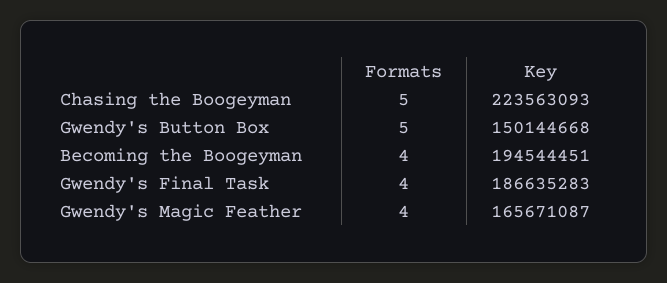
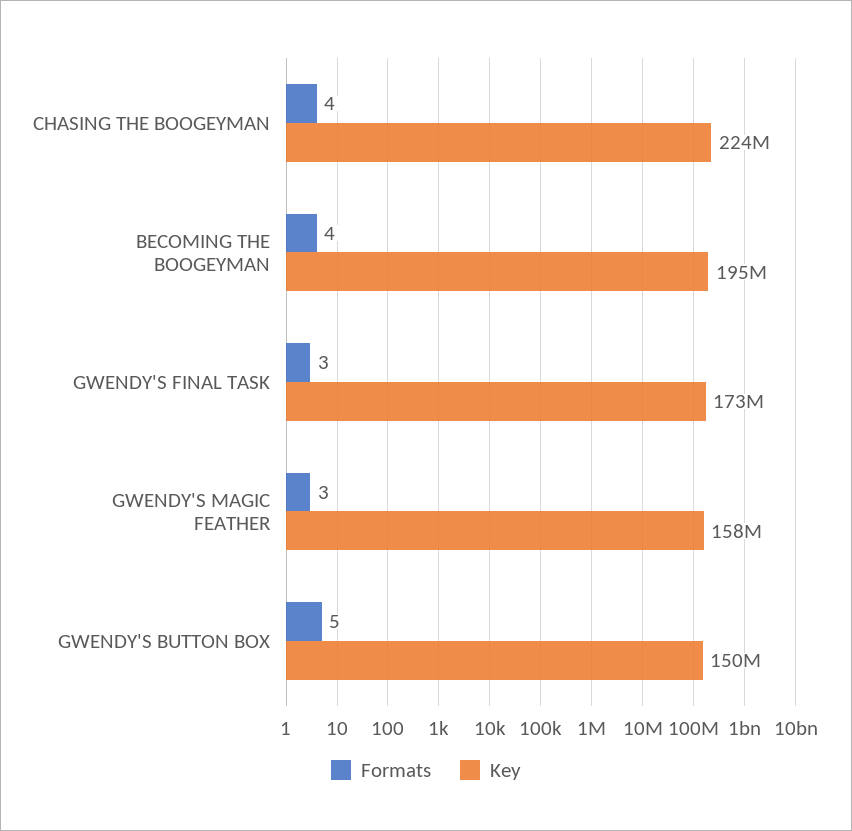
  {
    "Formats": {
-     "Chasing the Boogeyman": 5,
+     "Chasing the Boogeyman": 4,
      "Gwendy's Button Box": 5,
      "Becoming the Boogeyman": 4,
-     "Gwendy's Final Task": 4,
+     "Gwendy's Final Task": 3,
-     "Gwendy's Magic Feather": 4
+     "Gwendy's Magic Feather": 3
    },
    "Key": {
      "Chasing the Boogeyman": 223563093,
      "Gwendy's Button Box": 150144668,
      "Becoming the Boogeyman": 194544451,
-     "Gwendy's Final Task": 186635283,
+     "Gwendy's Final Task": 173000000,
-     "Gwendy's Magic Feather": 165671087
+     "Gwendy's Magic Feather": 158000000
    }
  }

